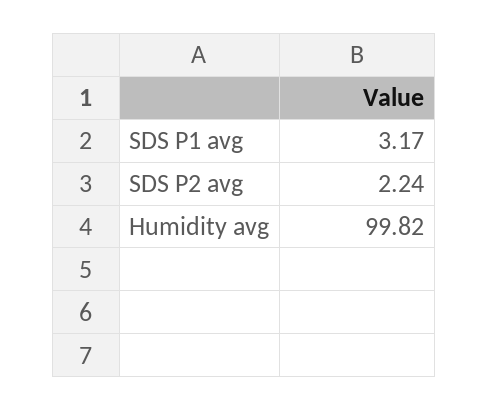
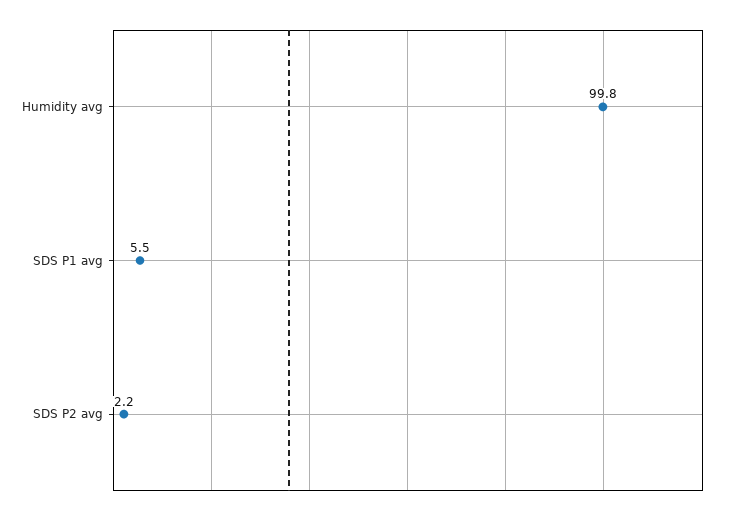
  {
-   "SDS P1 avg": 3.17,
+   "SDS P1 avg": 5.5,
    "SDS P2 avg": 2.24,
    "Humidity avg": 99.82
  }

